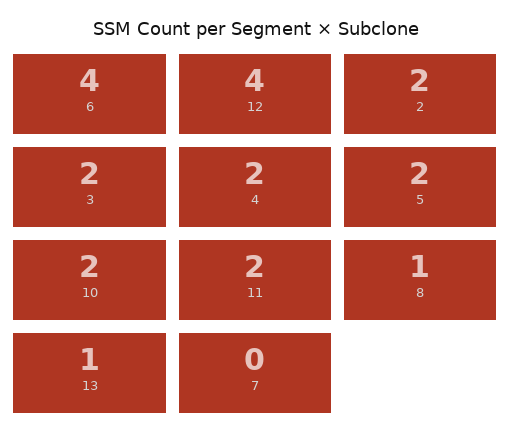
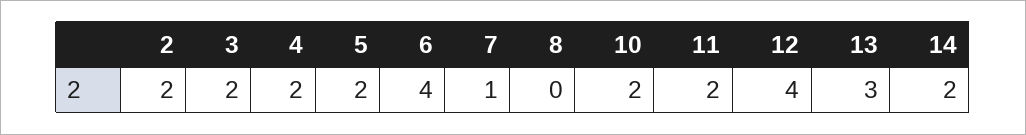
  {
    "6": 4,
    "12": 4,
    "2": 2,
    "3": 2,
    "4": 2,
    "5": 2,
    "10": 2,
    "11": 2,
-   "8": 1,
+   "8": 0,
-   "13": 1,
+   "13": 3,
-   "7": 0
+   "7": 1,
+   "14": 2
  }

